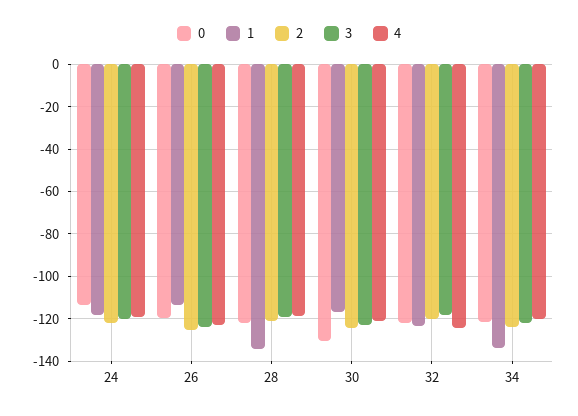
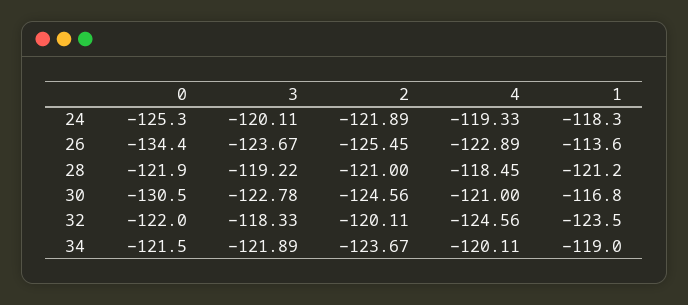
  {
    "0": {
-     "24": -115,
+     "24": -125.3,
-     "26": -120,
+     "26": -134.4,
      "28": -121.9,
      "30": -130.5,
      "32": -122,
      "34": -121.5
    },
    "1": {
      "24": -118.3,
      "26": -113.6,
-     "28": -135,
+     "28": -121.2,
      "30": -116.8,
      "32": -123.5,
-     "34": -135
+     "34": -119
    },
    "2": {
      "24": -121.89,
      "26": -125.45,
      "28": -121,
      "30": -124.56,
      "32": -120.11,
      "34": -123.67
    },
    "3": {
      "24": -120.11,
      "26": -123.67,
      "28": -119.22,
      "30": -122.78,
      "32": -118.33,
      "34": -121.89
    },
    "4": {
      "24": -119.33,
      "26": -122.89,
      "28": -118.45,
      "30": -121,
      "32": -124.56,
      "34": -120.11
    }
  }

